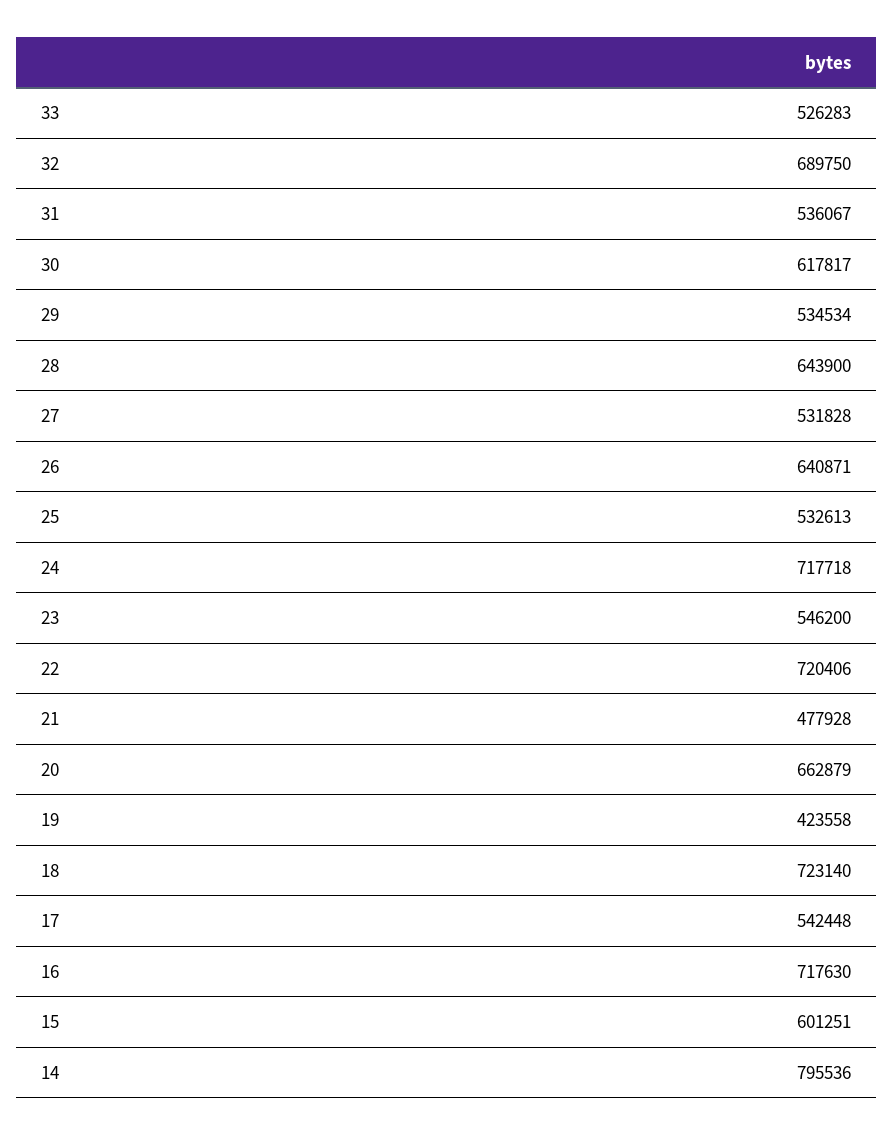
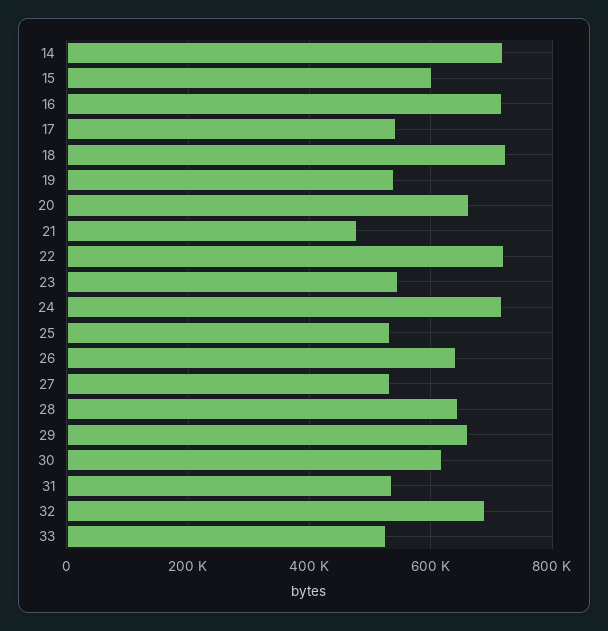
  {
    "33": 526283,
    "32": 689750,
    "31": 536067,
    "30": 617817,
-   "29": 534534,
+   "29": 660000,
    "28": 643900,
    "27": 531828,
    "26": 640871,
    "25": 532613,
    "24": 717718,
    "23": 546200,
    "22": 720406,
    "21": 477928,
    "20": 662879,
-   "19": 423558,
+   "19": 540000,
    "18": 723140,
    "17": 542448,
    "16": 717630,
    "15": 601251,
-   "14": 795536
+   "14": 720000
  }

